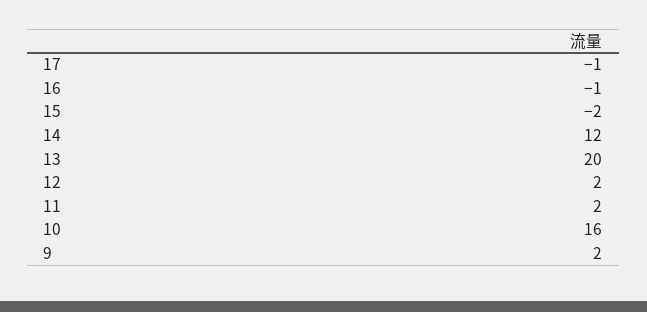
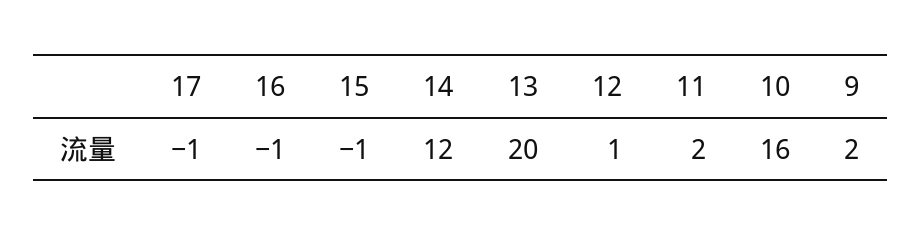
  {
    "17": -1,
    "16": -1,
-   "15": -2,
+   "15": -1,
    "14": 12,
    "13": 20,
-   "12": 2,
+   "12": 1,
    "11": 2,
    "10": 16,
    "9": 2
  }

